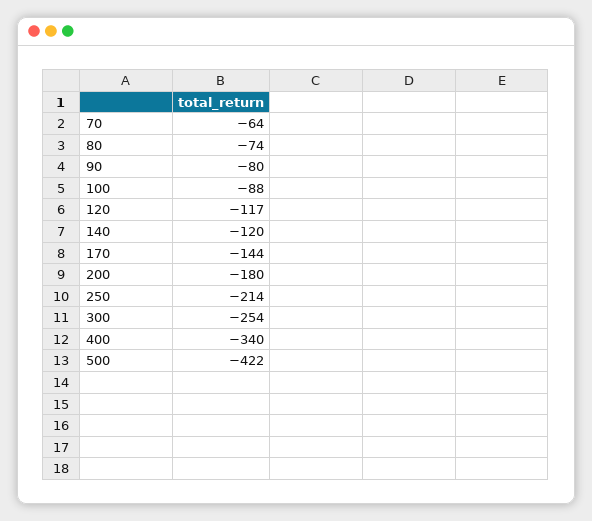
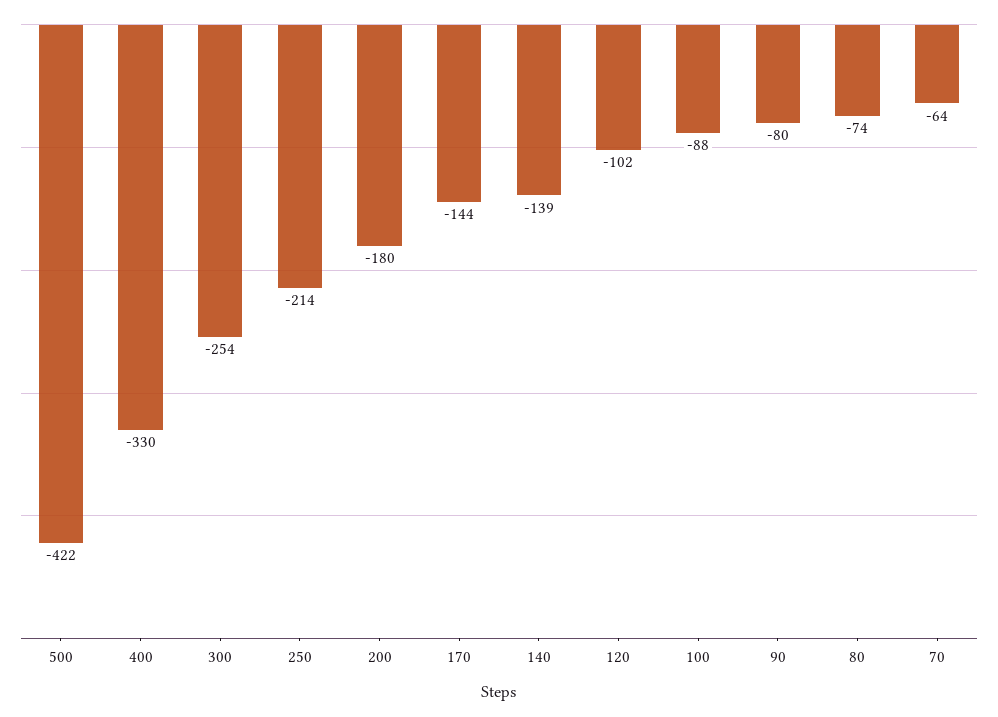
  {
    "70": -64,
    "80": -74,
    "90": -80,
    "100": -88,
-   "120": -117,
+   "120": -102,
-   "140": -120,
+   "140": -139,
    "170": -144,
    "200": -180,
    "250": -214,
    "300": -254,
-   "400": -340,
+   "400": -330,
    "500": -422
  }

